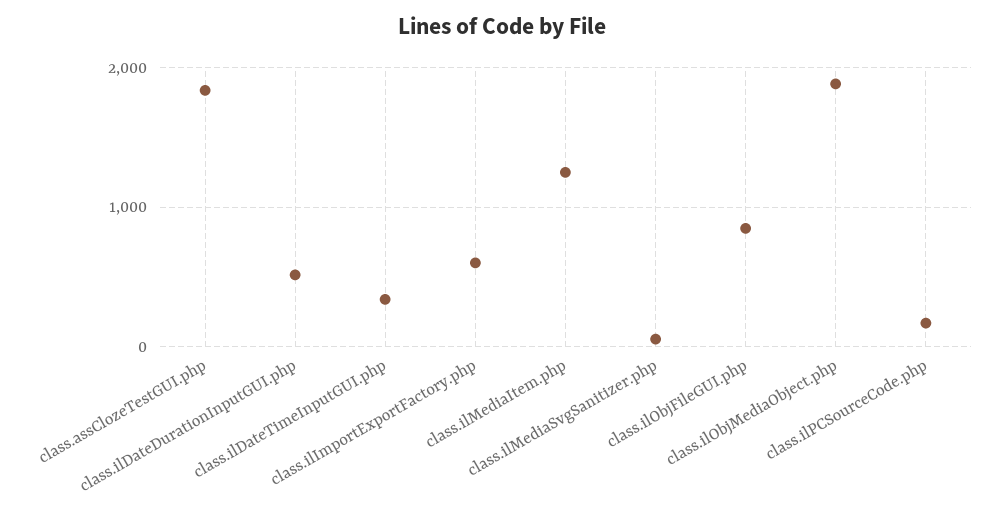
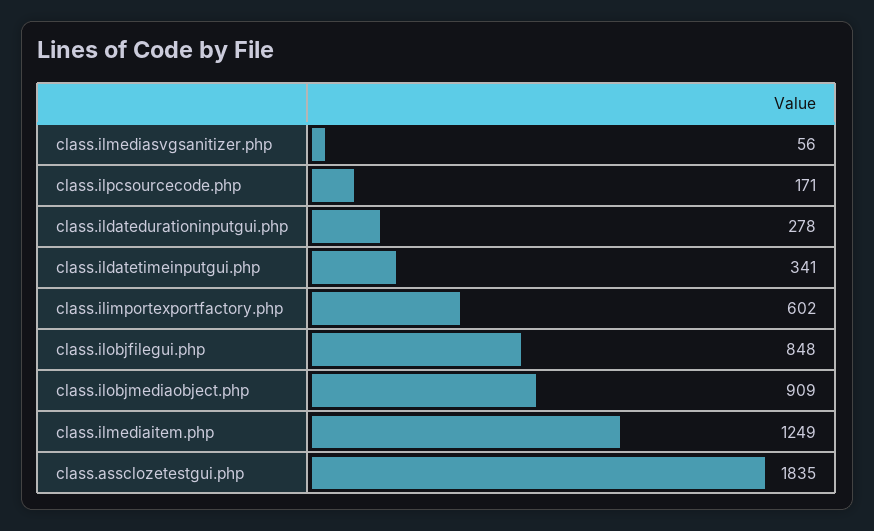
  {
    "class.assClozeTestGUI.php": 1835,
-   "class.ilDateDurationInputGUI.php": 500,
+   "class.ilDateDurationInputGUI.php": 278,
    "class.ilDateTimeInputGUI.php": 341,
    "class.ilImportExportFactory.php": 602,
    "class.ilMediaItem.php": 1249,
    "class.ilMediaSvgSanitizer.php": 56,
    "class.ilObjFileGUI.php": 848,
-   "class.ilObjMediaObject.php": 1900,
+   "class.ilObjMediaObject.php": 909,
    "class.ilPCSourceCode.php": 171
  }

